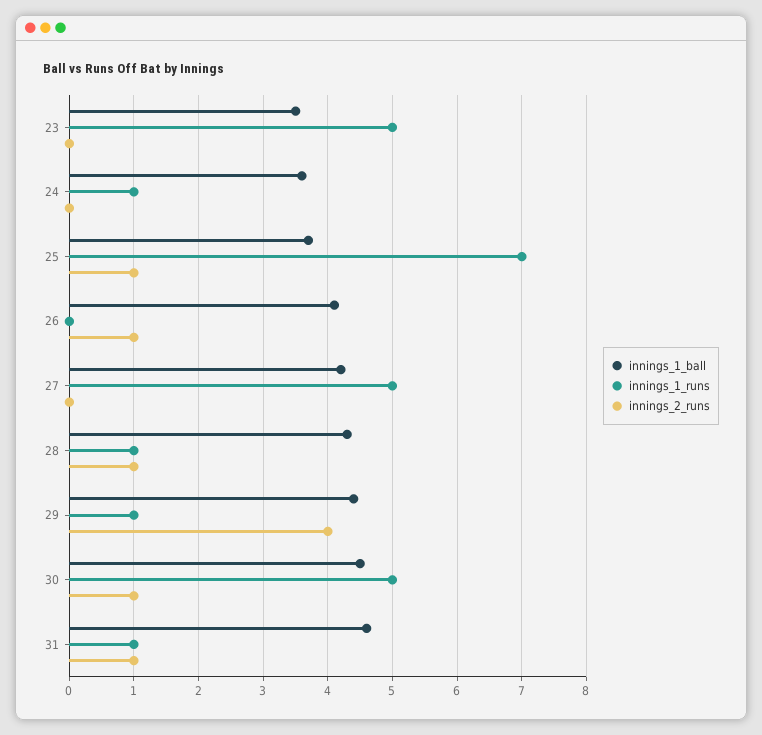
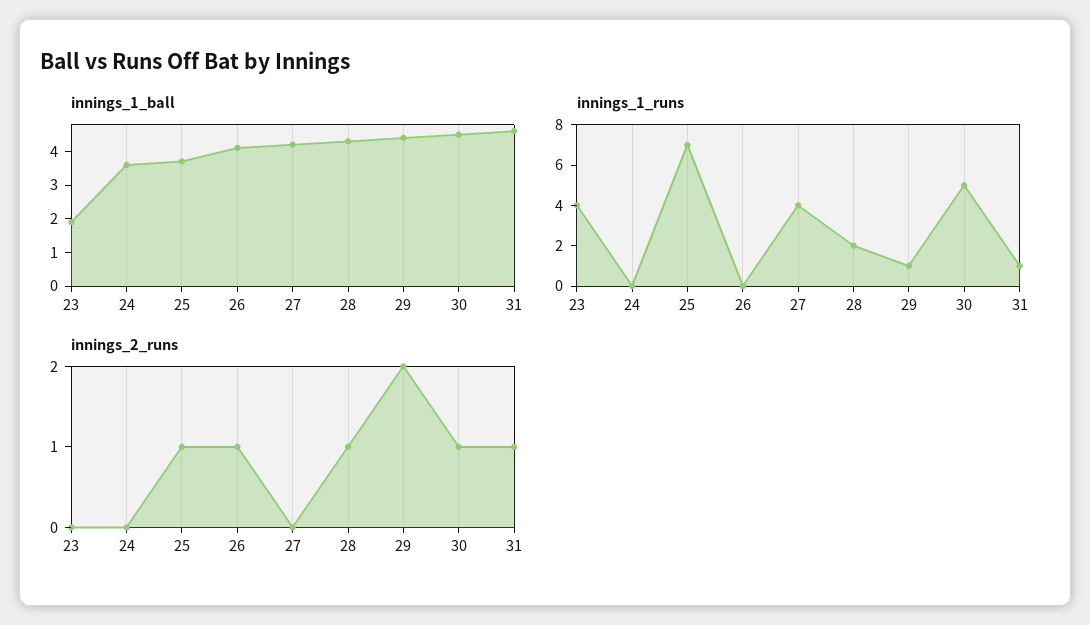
  {
    "innings_1_ball": {
-     "23": 3.5,
+     "23": 2,
      "24": 3.6,
      "25": 3.7,
      "26": 4.1,
      "27": 4.2,
      "28": 4.3,
      "29": 4.4,
      "30": 4.5,
      "31": 4.6
    },
    "innings_1_runs": {
-     "23": 5,
+     "23": 4,
-     "24": 1,
+     "24": 0,
      "25": 7,
      "26": 0,
-     "27": 5,
+     "27": 4,
-     "28": 1,
+     "28": 2,
      "29": 1,
      "30": 5,
      "31": 1
    },
    "innings_2_runs": {
      "23": 0,
      "24": 0,
      "25": 1,
      "26": 1,
      "27": 0,
      "28": 1,
-     "29": 4,
+     "29": 2,
      "30": 1,
      "31": 1
    }
  }

